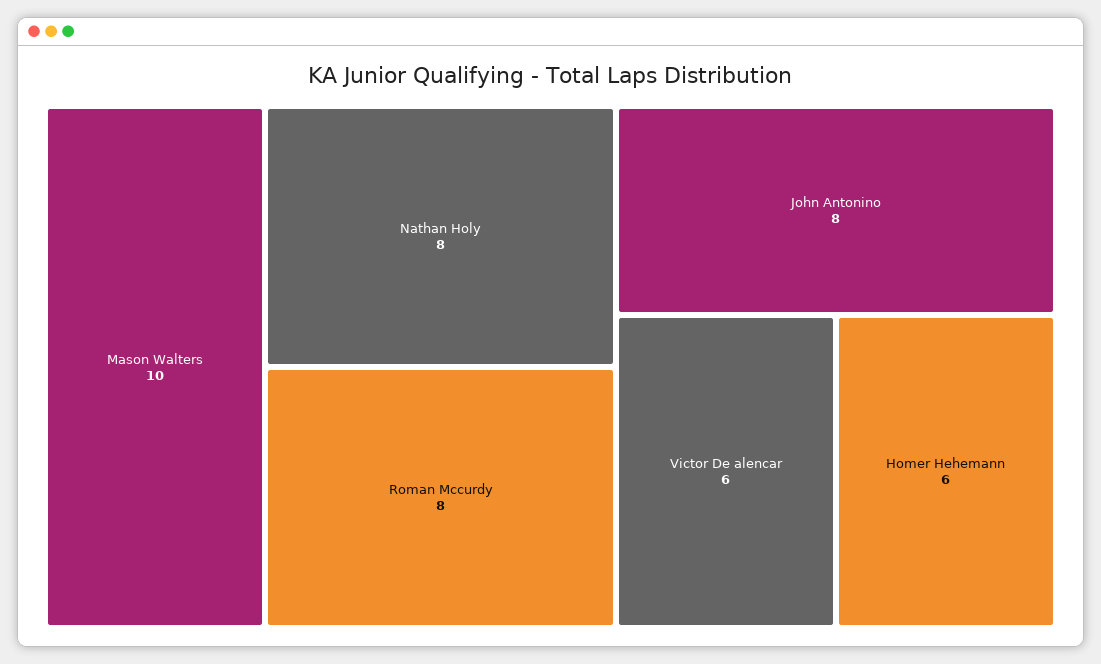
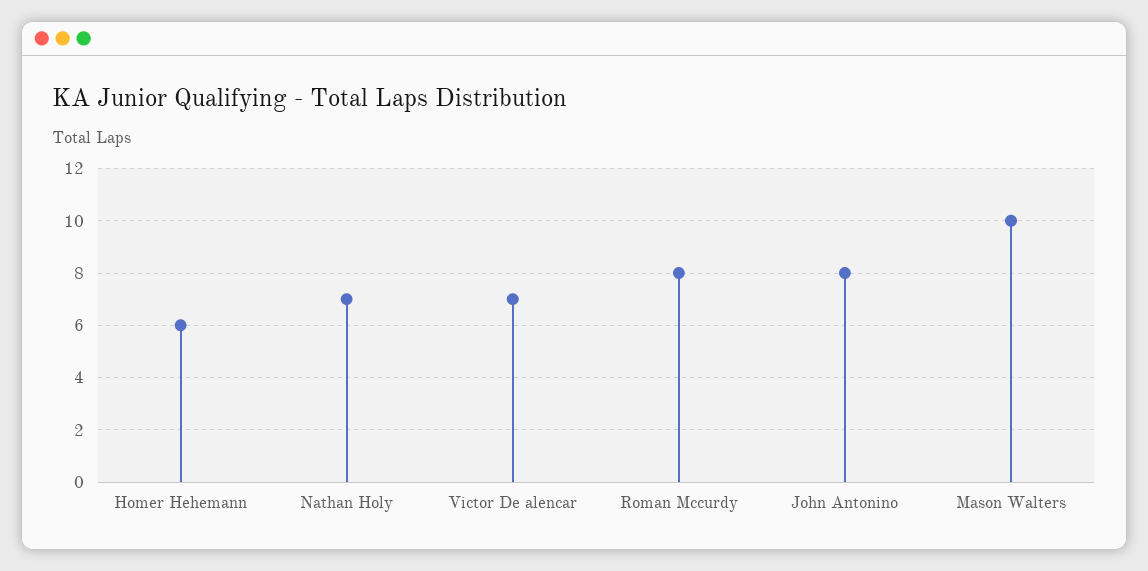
  {
    "Mason Walters": 10,
-   "Nathan Holy": 8,
+   "Nathan Holy": 7,
    "Roman Mccurdy": 8,
    "John Antonino": 8,
-   "Victor De alencar": 6,
+   "Victor De alencar": 7,
    "Homer Hehemann": 6
  }

